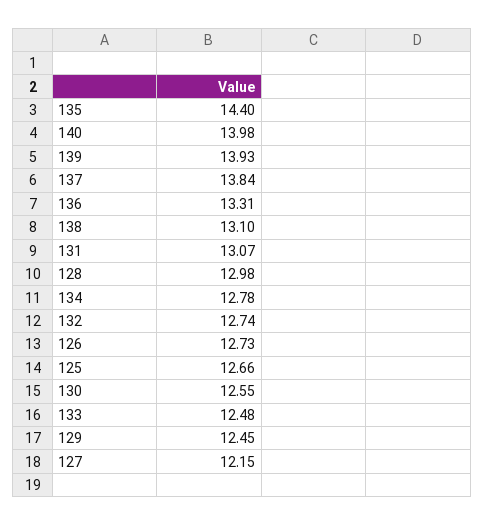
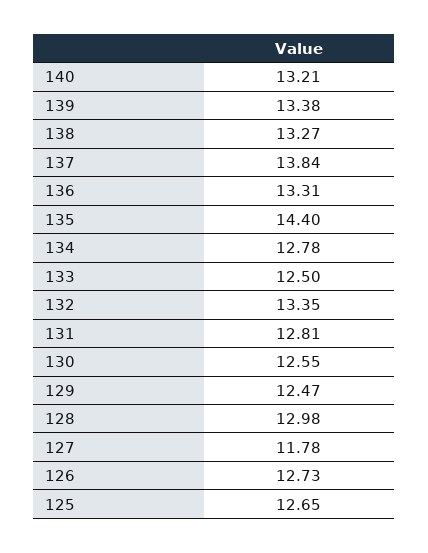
  {
    "135": 14.4,
-   "140": 13.98,
+   "140": 13.21,
-   "139": 13.93,
+   "139": 13.38,
    "137": 13.84,
    "136": 13.31,
-   "138": 13.1,
+   "138": 13.27,
-   "131": 13.07,
+   "131": 12.81,
    "128": 12.98,
    "134": 12.78,
-   "132": 12.74,
+   "132": 13.35,
    "126": 12.73,
-   "125": 12.66,
+   "125": 12.65,
    "130": 12.55,
-   "133": 12.48,
+   "133": 12.5,
-   "129": 12.45,
+   "129": 12.47,
-   "127": 12.15
+   "127": 11.78
  }

